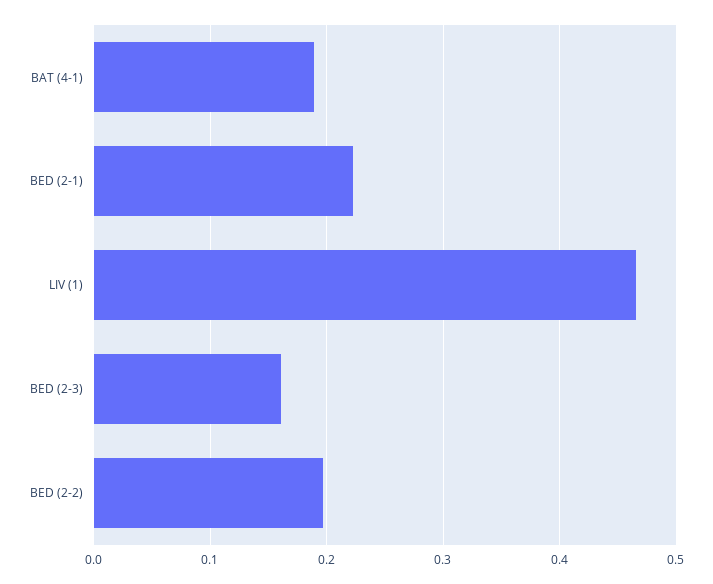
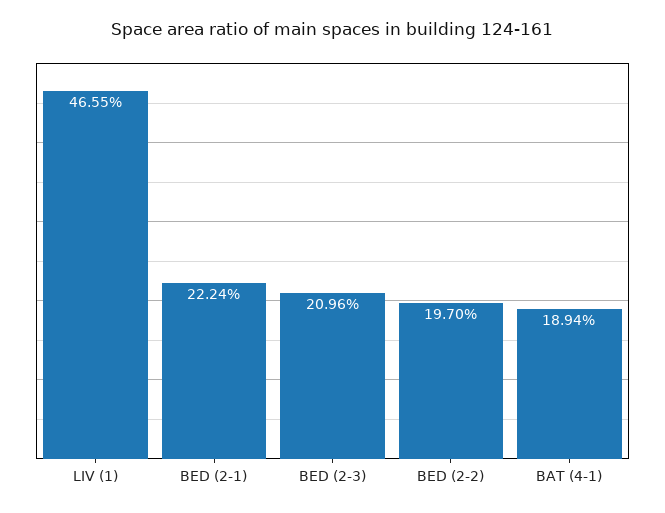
  {
    "BAT (4-1)": 0.1894,
    "BED (2-1)": 0.2224,
    "LIV (1)": 0.4655,
-   "BED (2-3)": 0.16,
+   "BED (2-3)": 0.2096,
    "BED (2-2)": 0.197
  }

